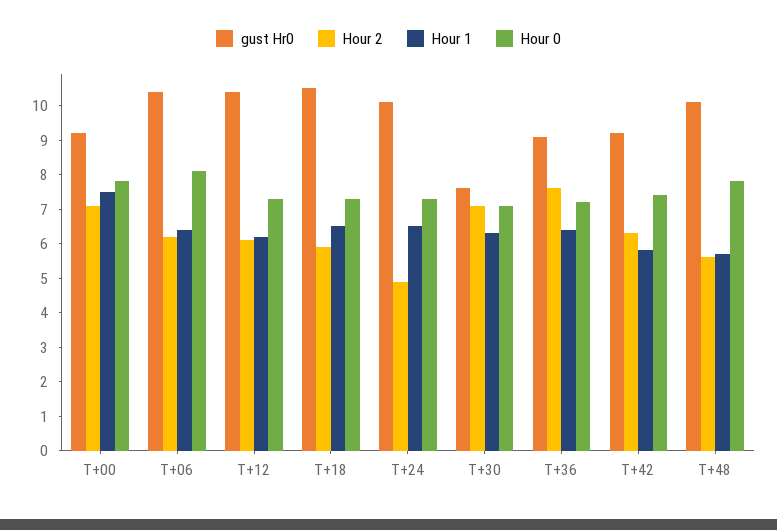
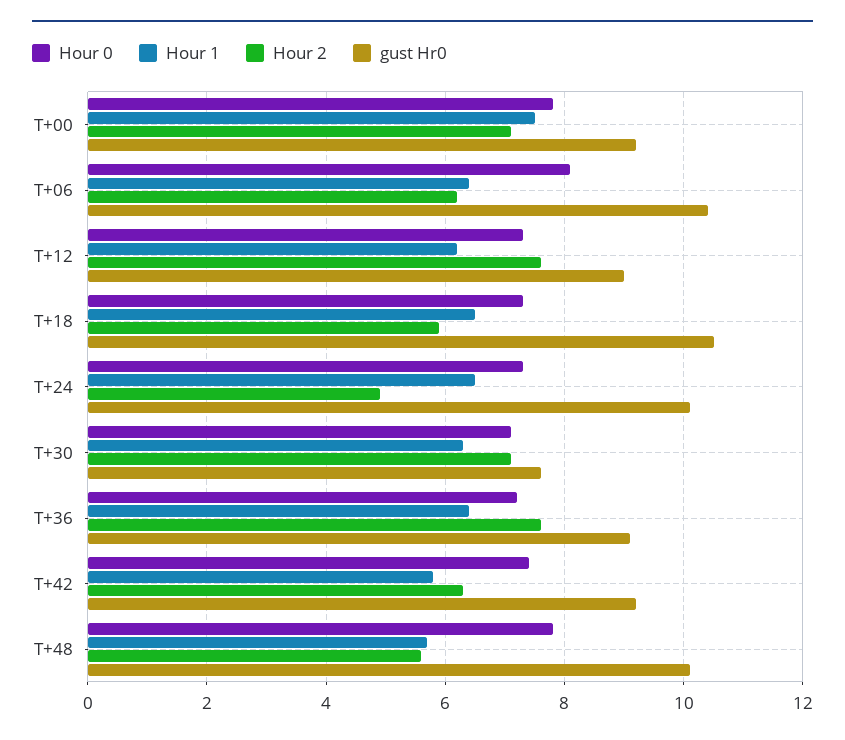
  {
    "gust Hr0": {
      "T+00": 9,
      "T+06": 10.5,
-     "T+12": 10.5,
+     "T+12": 9,
      "T+18": 10.5,
      "T+24": 10,
      "T+30": 7.5,
      "T+36": 9,
      "T+42": 9,
      "T+48": 10
    },
    "Hour 2": {
      "T+00": 7,
      "T+06": 6,
-     "T+12": 6,
+     "T+12": 7.5,
      "T+18": 6,
      "T+24": 5,
      "T+30": 7,
      "T+36": 7.5,
      "T+42": 6.5,
      "T+48": 5.5
    },
    "Hour 1": {
      "T+00": 7.5,
      "T+06": 6.5,
      "T+12": 6,
      "T+18": 6.5,
      "T+24": 6.5,
      "T+30": 6.5,
      "T+36": 6.5,
      "T+42": 6,
      "T+48": 5.5
    },
    "Hour 0": {
      "T+00": 8,
      "T+06": 8,
      "T+12": 7.5,
      "T+18": 7.5,
      "T+24": 7.5,
      "T+30": 7,
      "T+36": 7,
      "T+42": 7.5,
      "T+48": 8
    }
  }

